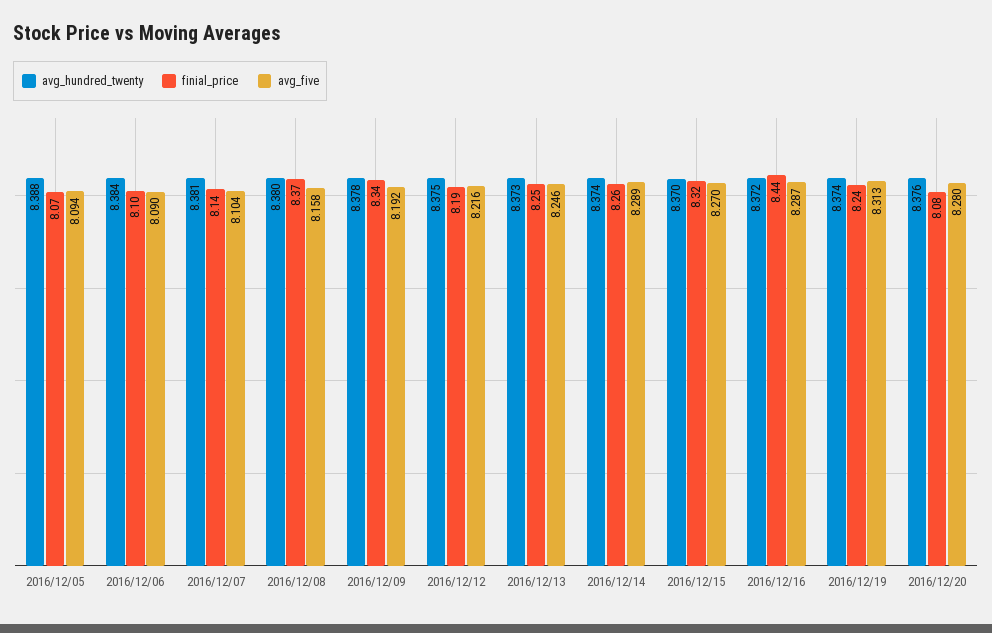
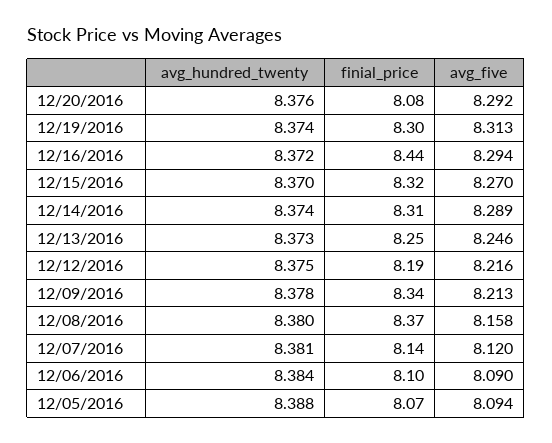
  {
    "avg_hundred_twenty": {
      "2016/12/05": 8.388,
      "2016/12/06": 8.384,
      "2016/12/07": 8.381,
      "2016/12/08": 8.38,
      "2016/12/09": 8.378,
      "2016/12/12": 8.375,
      "2016/12/13": 8.373,
      "2016/12/14": 8.374,
      "2016/12/15": 8.37,
      "2016/12/16": 8.372,
      "2016/12/19": 8.374,
      "2016/12/20": 8.376
    },
    "finial_price": {
      "2016/12/05": 8.07,
      "2016/12/06": 8.1,
      "2016/12/07": 8.14,
      "2016/12/08": 8.37,
      "2016/12/09": 8.34,
      "2016/12/12": 8.19,
      "2016/12/13": 8.25,
-     "2016/12/14": 8.26,
+     "2016/12/14": 8.31,
      "2016/12/15": 8.32,
      "2016/12/16": 8.44,
-     "2016/12/19": 8.24,
+     "2016/12/19": 8.3,
      "2016/12/20": 8.08
    },
    "avg_five": {
      "2016/12/05": 8.094,
      "2016/12/06": 8.09,
-     "2016/12/07": 8.104,
+     "2016/12/07": 8.12,
      "2016/12/08": 8.158,
-     "2016/12/09": 8.192,
+     "2016/12/09": 8.213,
      "2016/12/12": 8.216,
      "2016/12/13": 8.246,
      "2016/12/14": 8.289,
      "2016/12/15": 8.27,
-     "2016/12/16": 8.287,
+     "2016/12/16": 8.294,
      "2016/12/19": 8.313,
-     "2016/12/20": 8.28
+     "2016/12/20": 8.292
    }
  }

